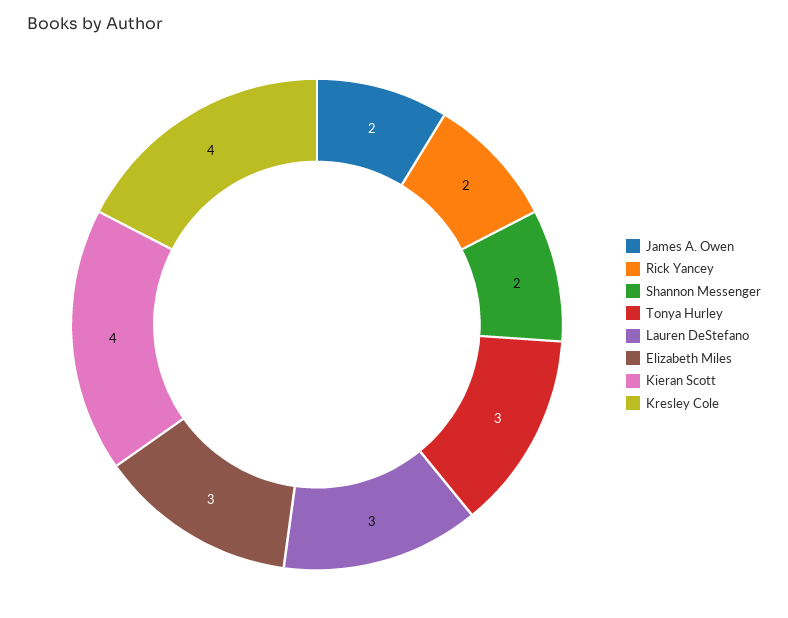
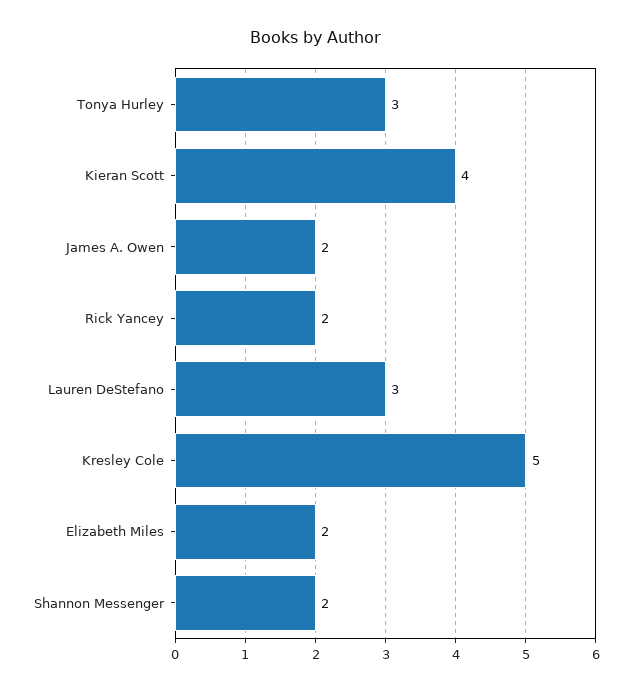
  {
    "James A. Owen": 2,
    "Rick Yancey": 2,
    "Shannon Messenger": 2,
    "Tonya Hurley": 3,
    "Lauren DeStefano": 3,
-   "Elizabeth Miles": 3,
+   "Elizabeth Miles": 2,
    "Kieran Scott": 4,
-   "Kresley Cole": 4
+   "Kresley Cole": 5
  }

